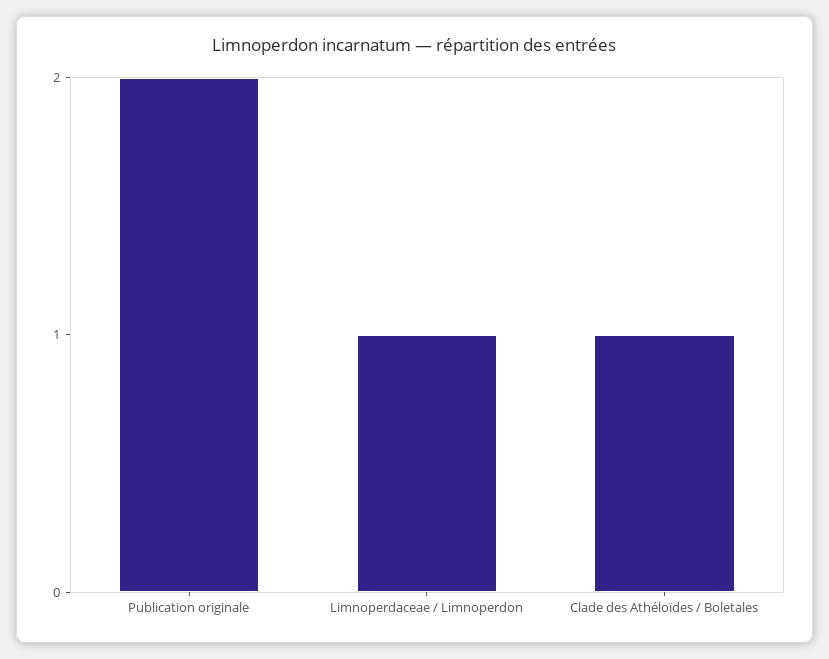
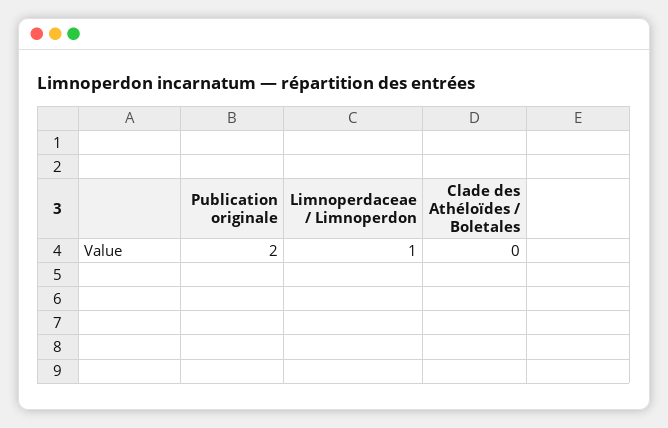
  {
    "Publication originale": 2,
    "Limnoperdaceae / Limnoperdon": 1,
-   "Clade des Athéloïdes / Boletales": 1
+   "Clade des Athéloïdes / Boletales": 0
  }

